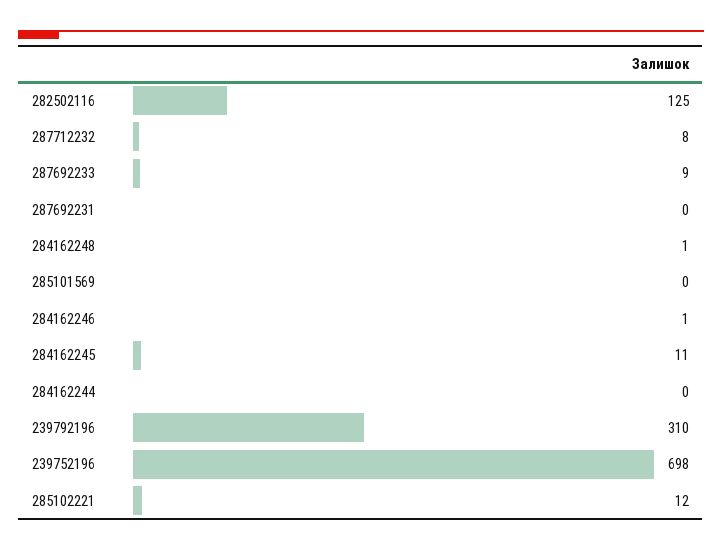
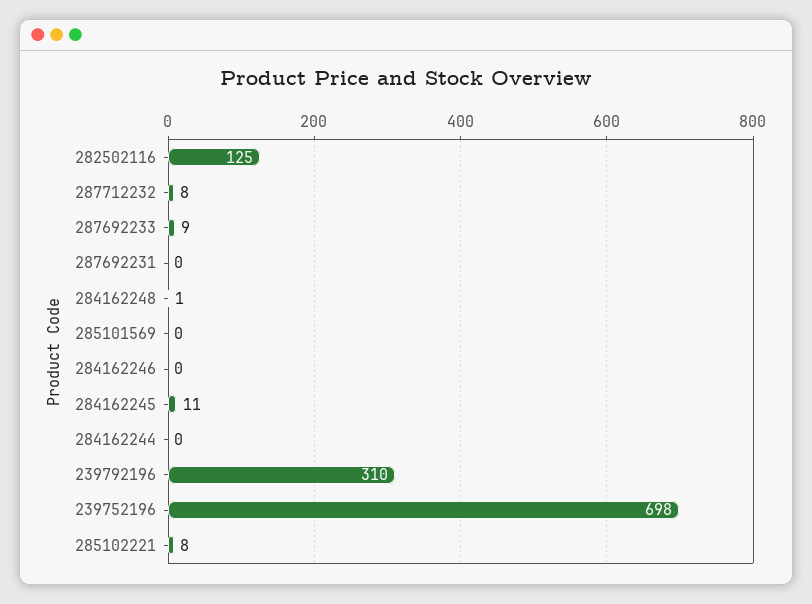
  {
    "282502116": 125,
    "287712232": 8,
    "287692233": 9,
    "287692231": 0,
    "284162248": 1,
    "285101569": 0,
-   "284162246": 1,
+   "284162246": 0,
    "284162245": 11,
    "284162244": 0,
    "239792196": 310,
    "239752196": 698,
-   "285102221": 12
+   "285102221": 8
  }

